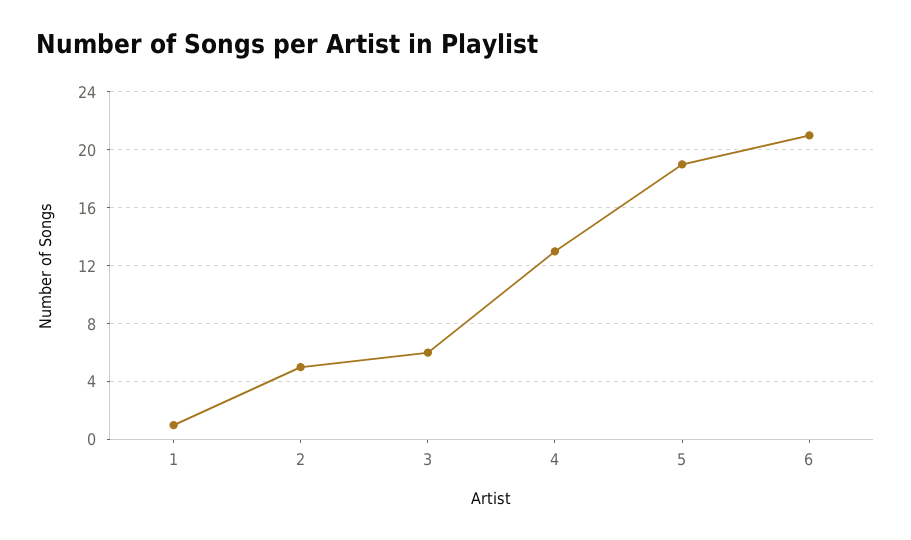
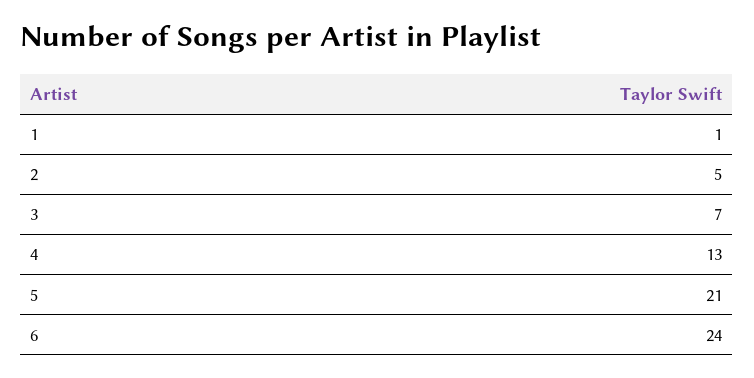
  {
    "1": 1,
    "2": 5,
-   "3": 6,
+   "3": 7,
    "4": 13,
-   "5": 19,
+   "5": 21,
-   "6": 21
+   "6": 24
  }

